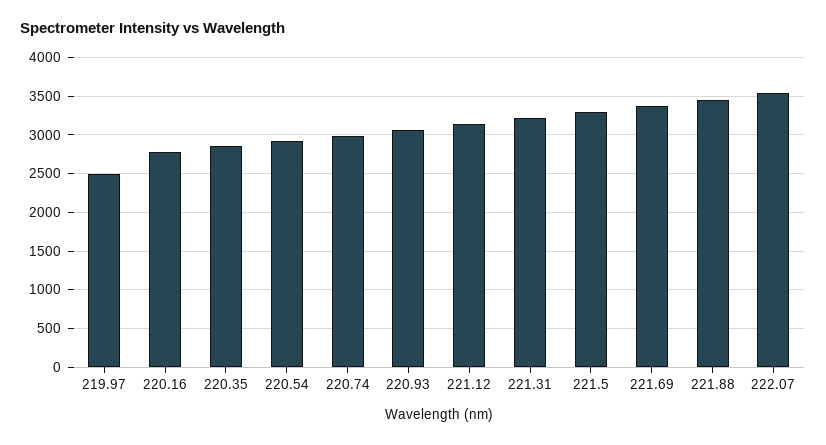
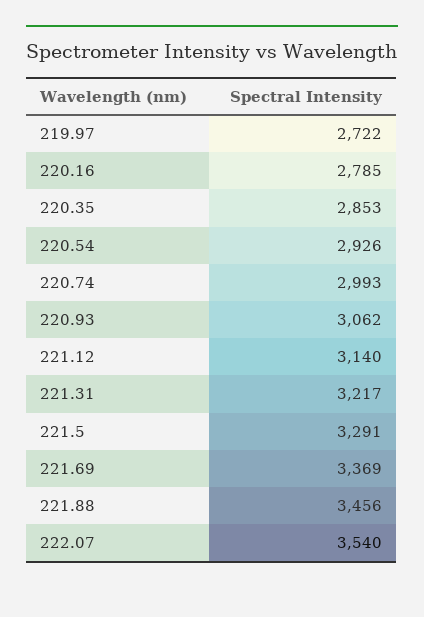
  {
-   "219.97": 2500,
+   "219.97": 2722,
    "220.16": 2785,
    "220.35": 2853,
    "220.54": 2926,
    "220.74": 2993,
    "220.93": 3062,
    "221.12": 3140,
    "221.31": 3217,
    "221.5": 3291,
    "221.69": 3369,
    "221.88": 3456,
    "222.07": 3540
  }

